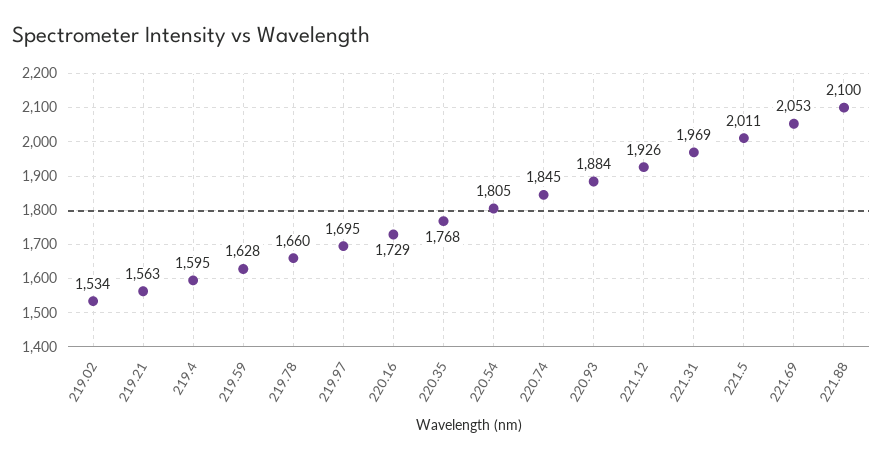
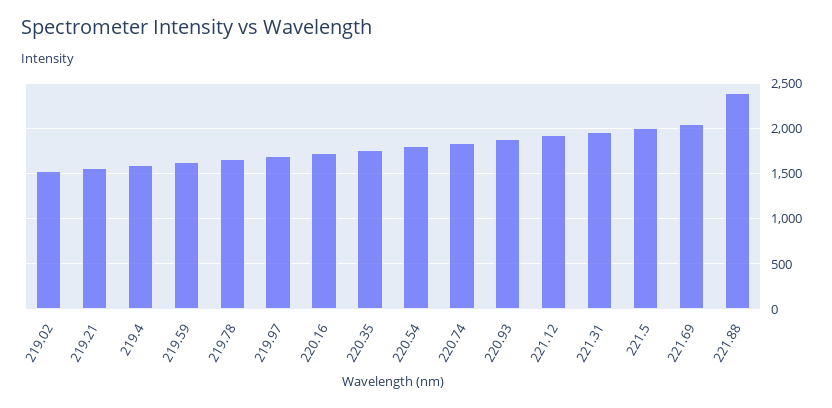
  {
    "219.02": 1534,
    "219.21": 1563,
    "219.4": 1595,
    "219.59": 1628,
    "219.78": 1660,
    "219.97": 1695,
    "220.16": 1729,
    "220.35": 1768,
    "220.54": 1805,
    "220.74": 1845,
    "220.93": 1884,
    "221.12": 1926,
    "221.31": 1969,
    "221.5": 2011,
    "221.69": 2053,
-   "221.88": 2100
+   "221.88": 2400
  }

